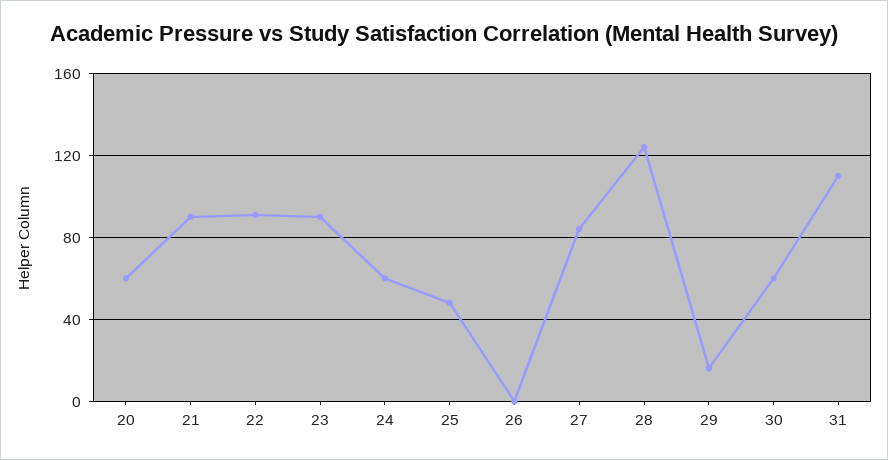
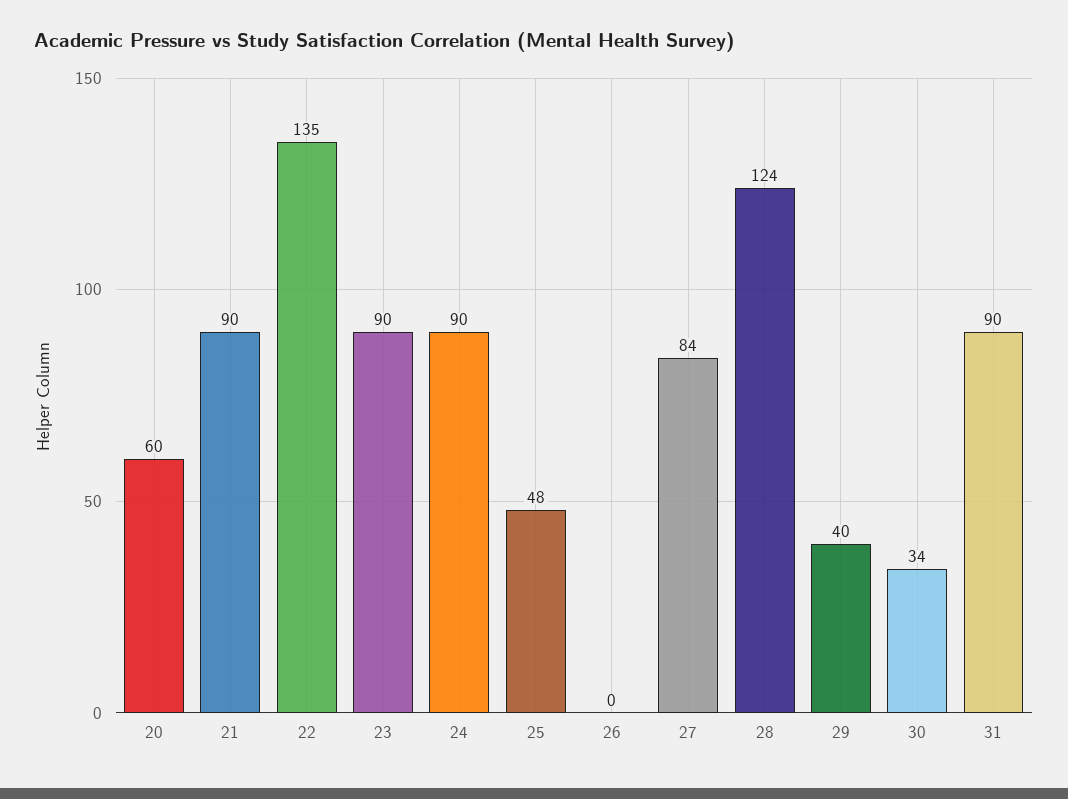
  {
    "20": 60,
    "21": 90,
-   "22": 90,
+   "22": 135,
    "23": 90,
-   "24": 60,
+   "24": 90,
    "25": 48,
    "26": 0,
    "27": 84,
    "28": 124,
-   "29": 15,
+   "29": 40,
-   "30": 60,
+   "30": 34,
-   "31": 110
+   "31": 90
  }

